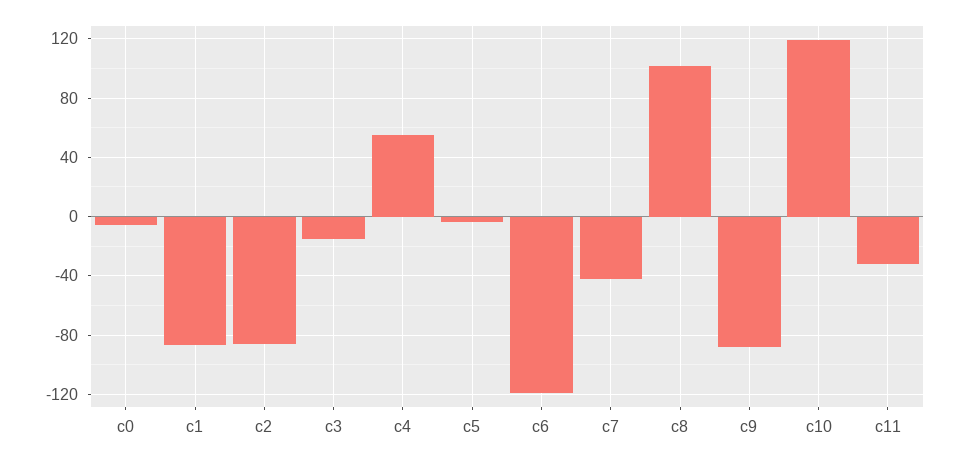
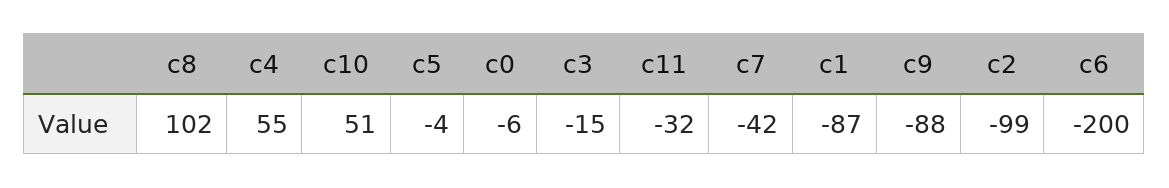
  {
    "c0": -6,
    "c1": -87,
-   "c2": -85,
+   "c2": -99,
    "c3": -15,
    "c4": 55,
    "c5": -4,
-   "c6": -120,
+   "c6": -200,
    "c7": -42,
    "c8": 102,
    "c9": -88,
-   "c10": 120,
+   "c10": 51,
    "c11": -32
  }

